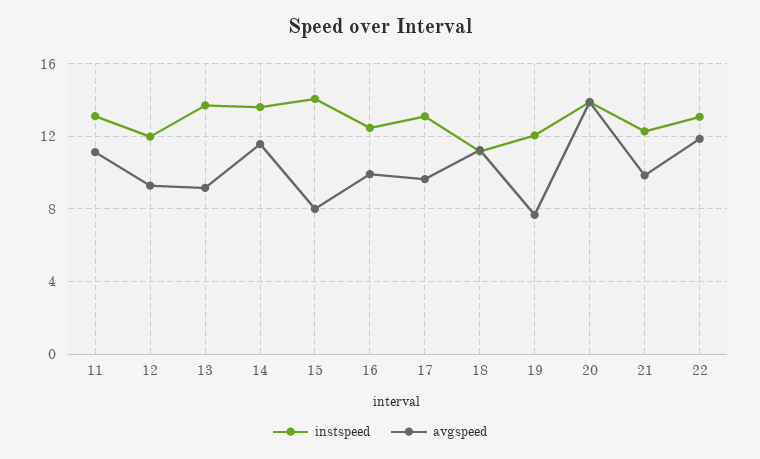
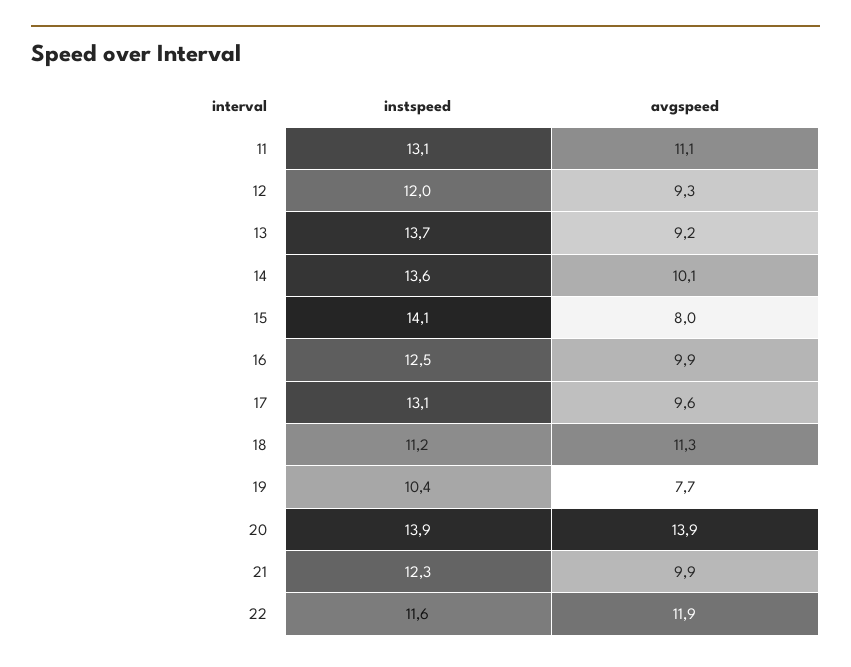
  {
    "instspeed": {
      "11": 13.1,
      "12": 12,
      "13": 13.7,
      "14": 13.6,
      "15": 14.1,
      "16": 12.5,
      "17": 13.1,
      "18": 11.2,
-     "19": 12,
+     "19": 10.4,
      "20": 13.9,
      "21": 12.3,
-     "22": 13
+     "22": 11.6
    },
    "avgspeed": {
      "11": 11.1,
      "12": 9.3,
      "13": 9.2,
-     "14": 11.5,
+     "14": 10.1,
      "15": 8,
      "16": 9.9,
      "17": 9.6,
      "18": 11.3,
      "19": 7.7,
      "20": 13.9,
      "21": 9.9,
      "22": 11.9
    }
  }

